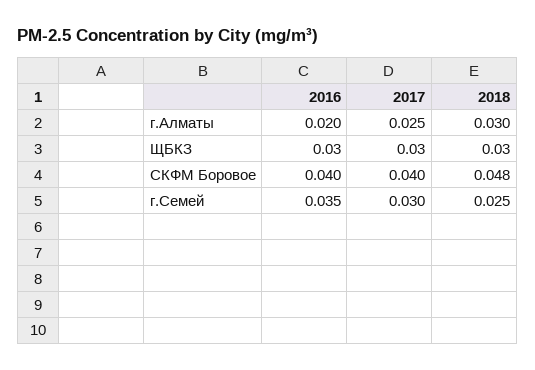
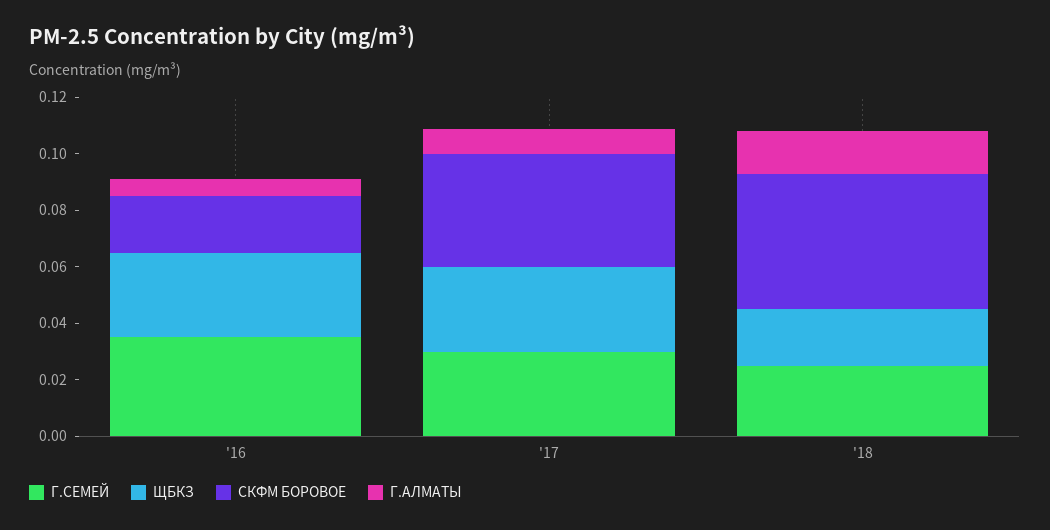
  {
    "г.Алматы": {
-     "2016": 0.02,
+     "2016": 0.005,
-     "2017": 0.025,
+     "2017": 0.01,
-     "2018": 0.03
+     "2018": 0.015
    },
    "ЩБКЗ": {
      "2016": 0.03,
      "2017": 0.03,
-     "2018": 0.03
+     "2018": 0.02
    },
    "СКФМ Боровое": {
-     "2016": 0.04,
+     "2016": 0.02,
      "2017": 0.04,
      "2018": 0.048
    },
    "г.Семей": {
      "2016": 0.035,
      "2017": 0.03,
      "2018": 0.025
    }
  }

